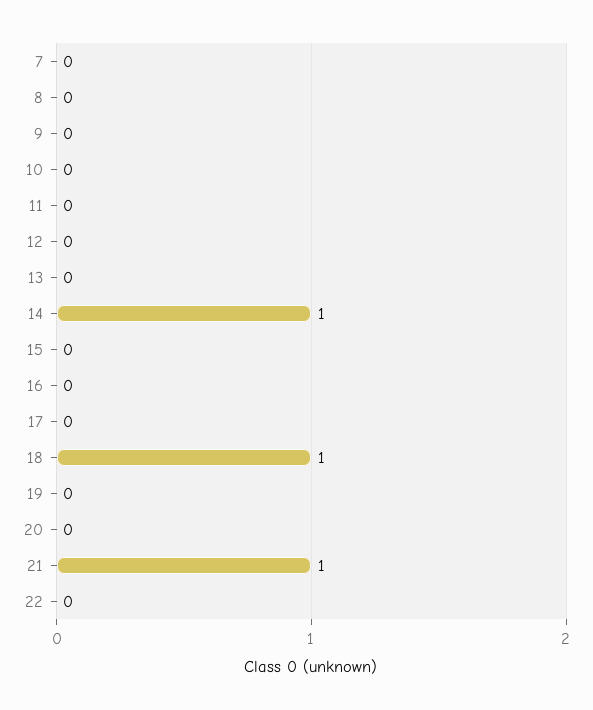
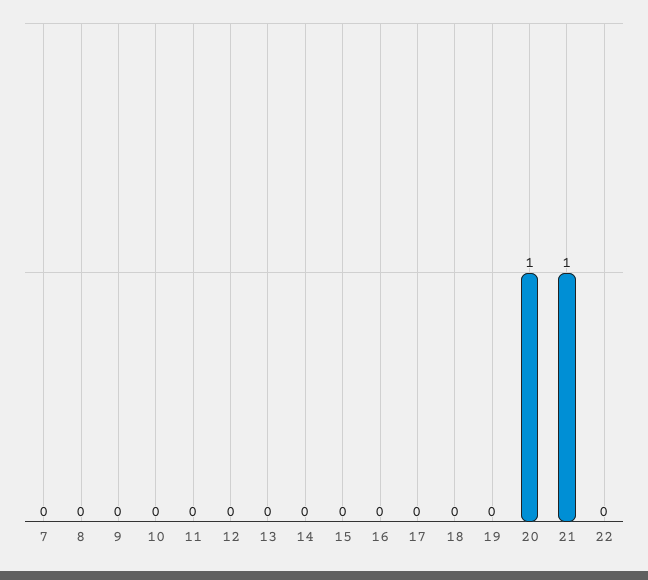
  {
    "7": 0,
    "8": 0,
    "9": 0,
    "10": 0,
    "11": 0,
    "12": 0,
    "13": 0,
-   "14": 1,
+   "14": 0,
    "15": 0,
    "16": 0,
    "17": 0,
-   "18": 1,
+   "18": 0,
    "19": 0,
-   "20": 0,
+   "20": 1,
    "21": 1,
    "22": 0
  }

